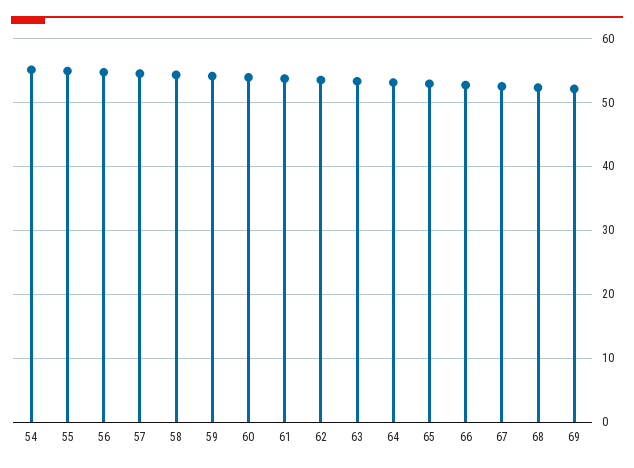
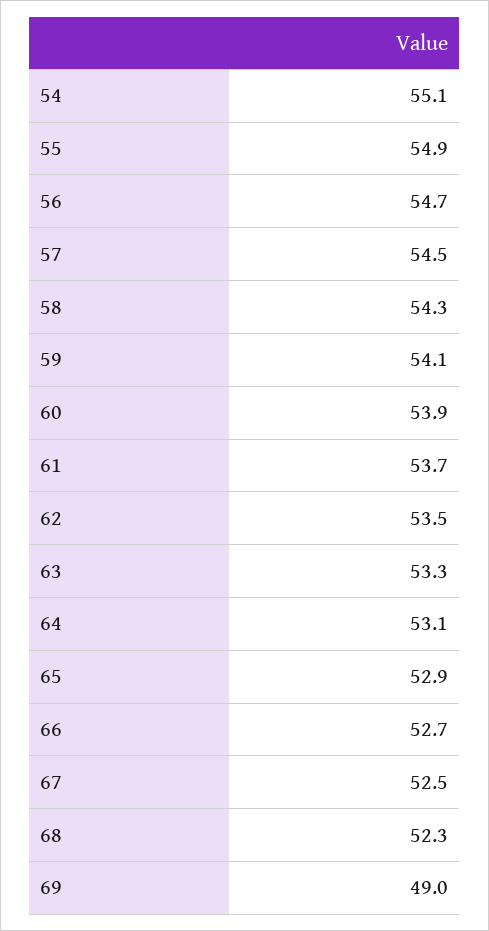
  {
    "54": 55.1,
    "55": 54.9,
    "56": 54.7,
    "57": 54.5,
    "58": 54.3,
    "59": 54.1,
    "60": 53.9,
    "61": 53.7,
    "62": 53.5,
    "63": 53.3,
    "64": 53.1,
    "65": 52.9,
    "66": 52.7,
    "67": 52.5,
    "68": 52.3,
-   "69": 52
+   "69": 49
  }

